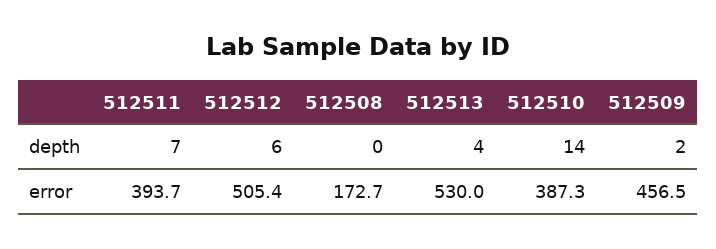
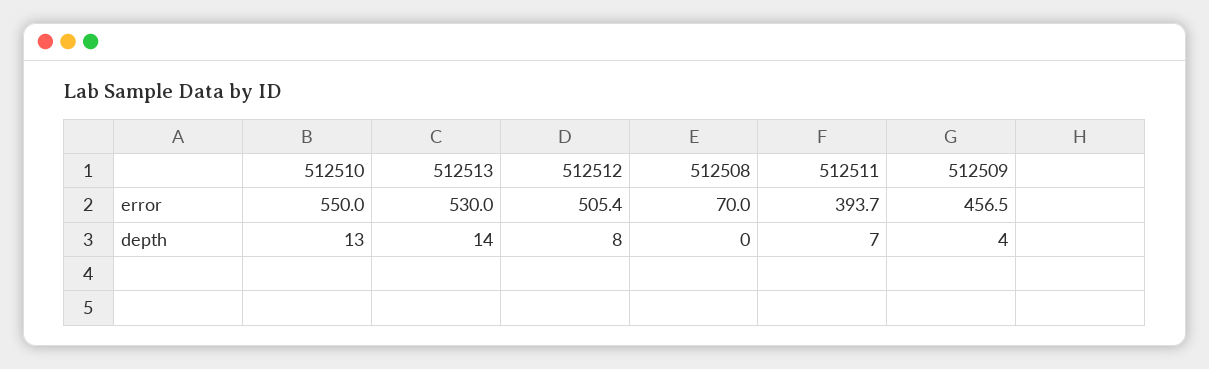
  {
    "512511": {
      "depth": 7,
      "error": 393.7
    },
    "512512": {
-     "depth": 6,
+     "depth": 8,
      "error": 505.4
    },
    "512508": {
      "depth": 0,
-     "error": 172.7
+     "error": 70
    },
    "512513": {
-     "depth": 4,
+     "depth": 14,
      "error": 530
    },
    "512510": {
-     "depth": 14,
+     "depth": 13,
-     "error": 387.3
+     "error": 550
    },
    "512509": {
-     "depth": 2,
+     "depth": 4,
      "error": 456.5
    }
  }

